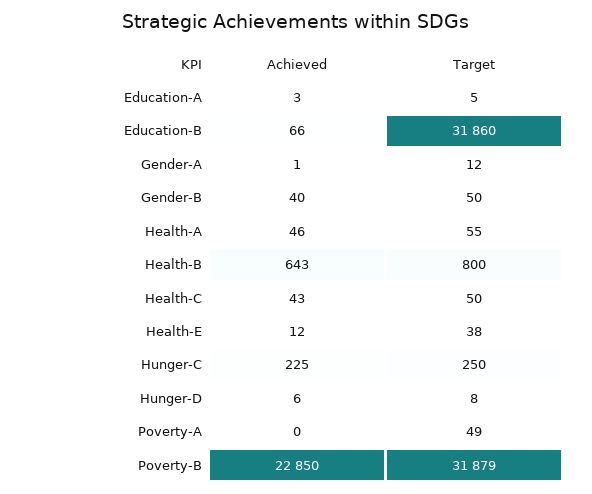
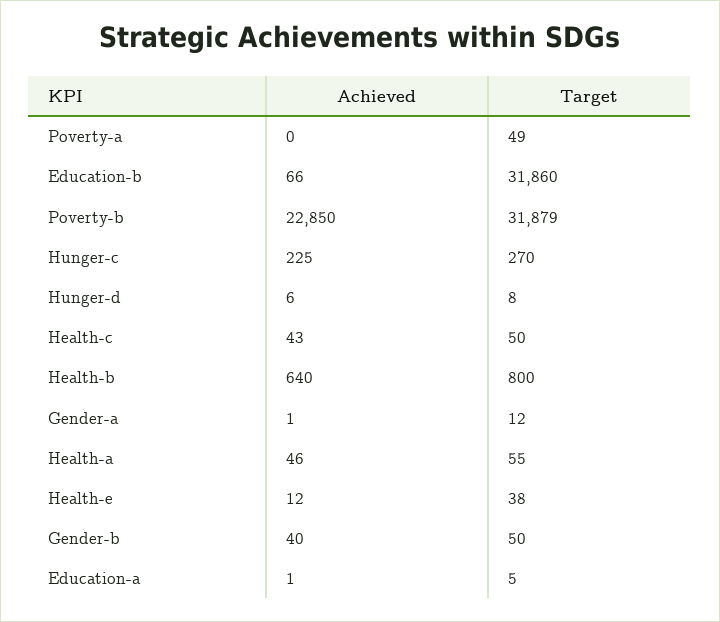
  {
    "Achieved": {
-     "Education-A": 3,
+     "Education-A": 1,
      "Education-B": 66,
      "Gender-A": 1,
      "Gender-B": 40,
      "Health-A": 46,
-     "Health-B": 643,
+     "Health-B": 640,
      "Health-C": 43,
      "Health-E": 12,
      "Hunger-C": 225,
      "Hunger-D": 6,
      "Poverty-A": 0,
      "Poverty-B": 22850
    },
    "Target": {
      "Education-A": 5,
      "Education-B": 31860,
      "Gender-A": 12,
      "Gender-B": 50,
      "Health-A": 55,
      "Health-B": 800,
      "Health-C": 50,
      "Health-E": 38,
-     "Hunger-C": 250,
+     "Hunger-C": 270,
      "Hunger-D": 8,
      "Poverty-A": 49,
      "Poverty-B": 31879
    }
  }

